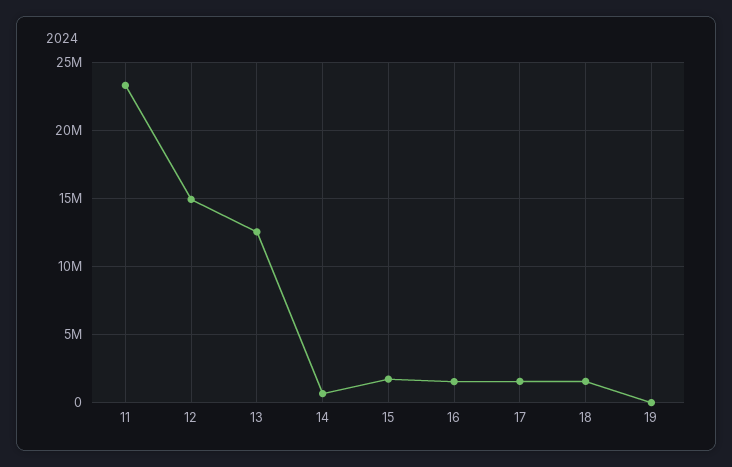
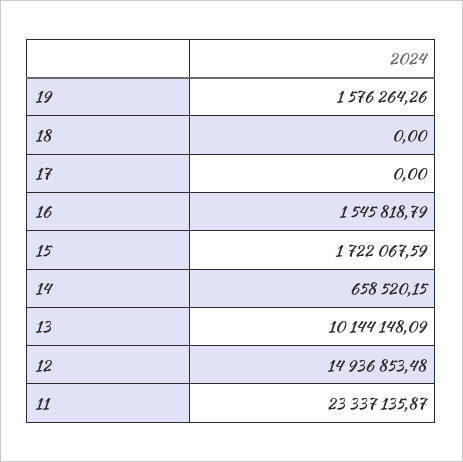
  {
    "11": 23337135.87,
    "12": 14936853.48,
-   "13": 12500000,
+   "13": 10144148.09,
    "14": 658520.15,
    "15": 1722067.59,
    "16": 1545818.79,
-   "17": 1500000,
+   "17": 0,
-   "18": 1500000,
+   "18": 0,
-   "19": 0
+   "19": 1576264.26
  }

